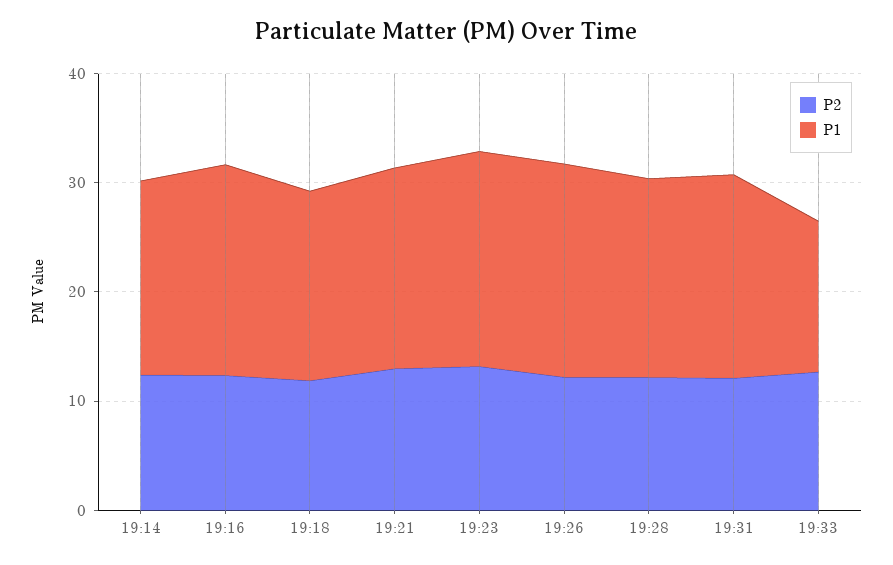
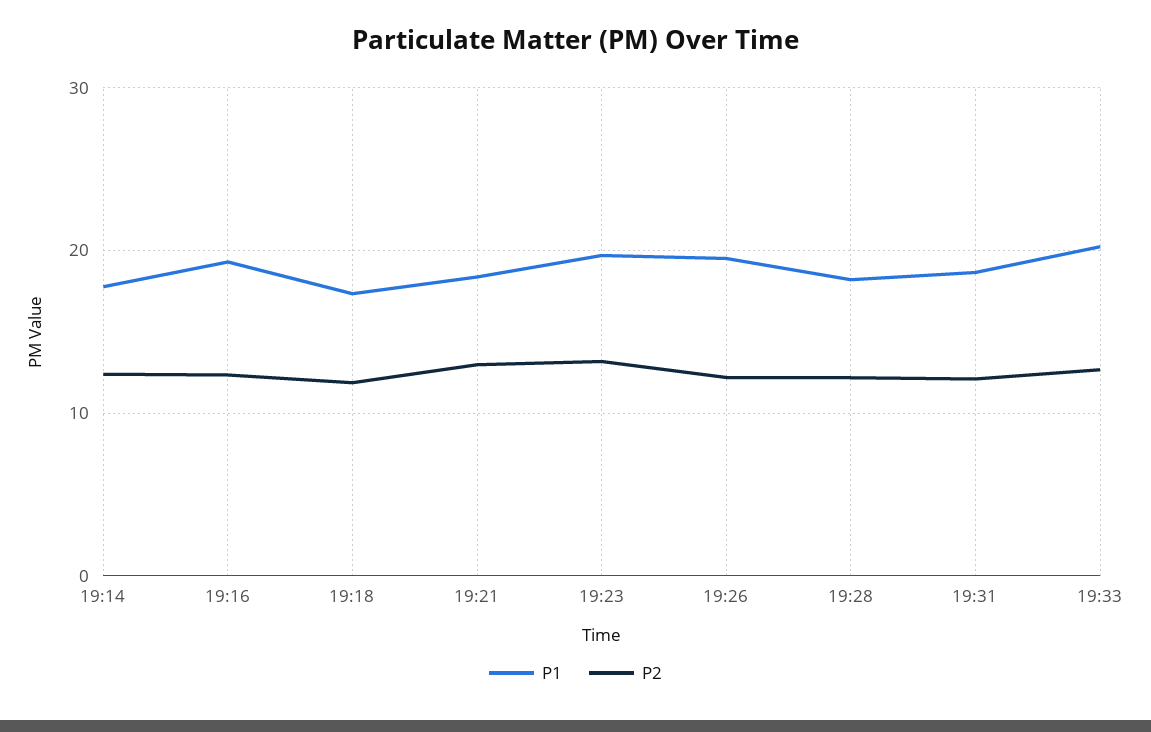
  {
    "P2": {
      "19:14": 12,
      "19:16": 12,
      "19:18": 12,
      "19:21": 13,
      "19:23": 13,
      "19:26": 12,
      "19:28": 12,
      "19:31": 12,
      "19:33": 13
    },
    "P1": {
      "19:14": 18,
      "19:16": 19,
      "19:18": 17,
      "19:21": 18,
      "19:23": 20,
      "19:26": 20,
      "19:28": 18,
      "19:31": 19,
-     "19:33": 14
+     "19:33": 20
    }
  }

